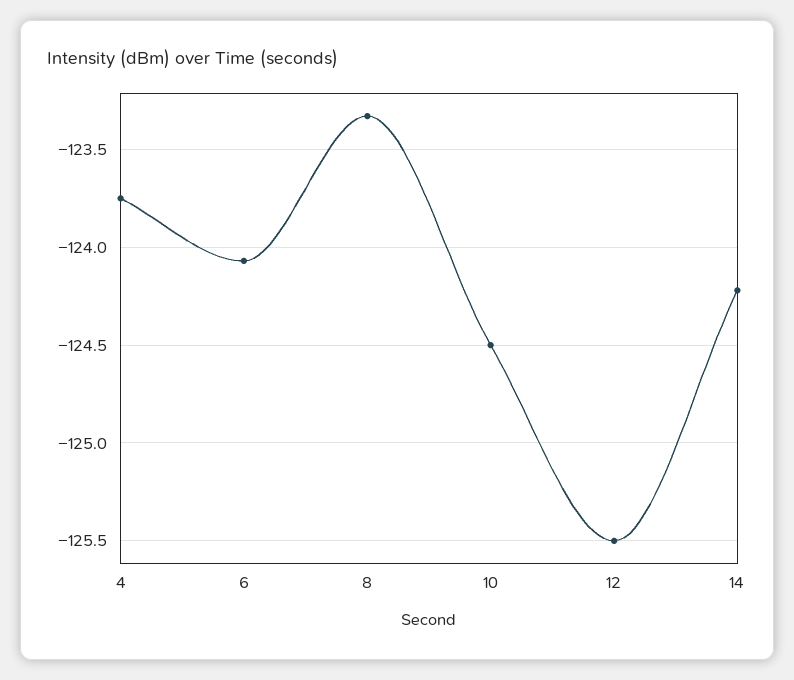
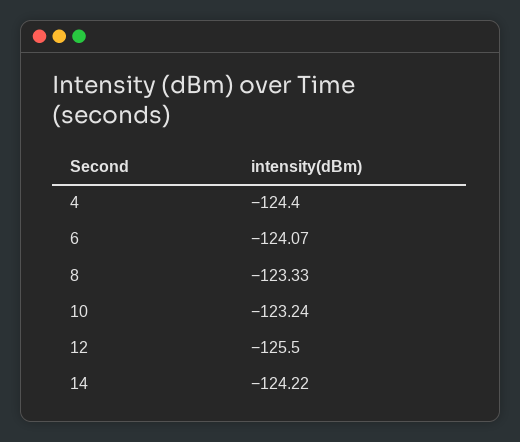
  {
-   "4": -123.75,
+   "4": -124.4,
    "6": -124.07,
    "8": -123.33,
-   "10": -124.5,
+   "10": -123.24,
    "12": -125.5,
    "14": -124.22
  }

